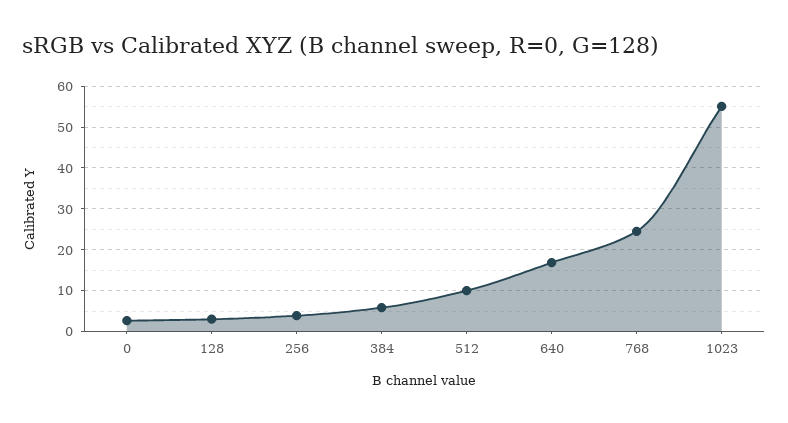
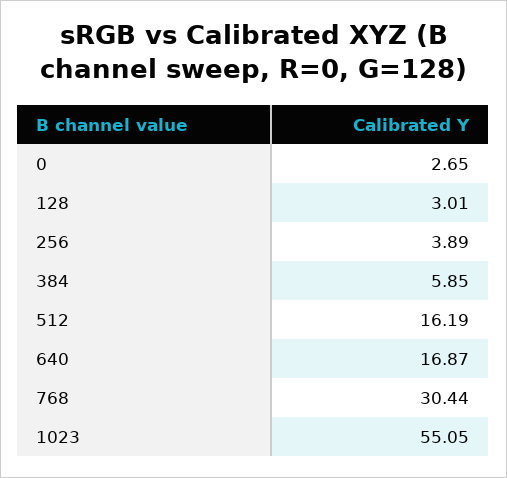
  {
    "0": 2.65,
    "128": 3.01,
    "256": 3.89,
    "384": 5.85,
-   "512": 10,
+   "512": 16.19,
    "640": 16.87,
-   "768": 24,
+   "768": 30.44,
    "1023": 55.05
  }

